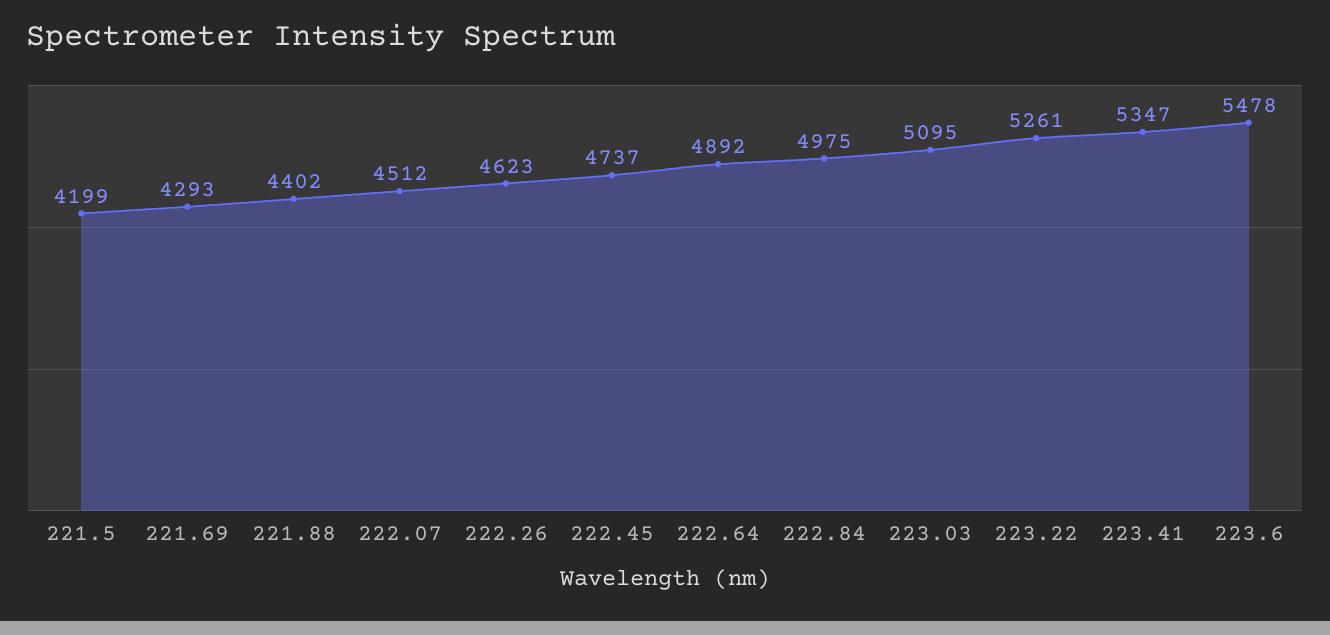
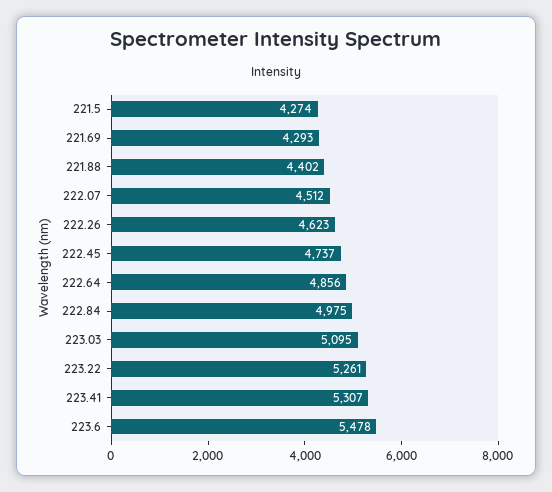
  {
-   "221.5": 4199,
+   "221.5": 4274,
    "221.69": 4293,
    "221.88": 4402,
    "222.07": 4512,
    "222.26": 4623,
    "222.45": 4737,
-   "222.64": 4892,
+   "222.64": 4856,
    "222.84": 4975,
    "223.03": 5095,
    "223.22": 5261,
-   "223.41": 5347,
+   "223.41": 5307,
    "223.6": 5478
  }

